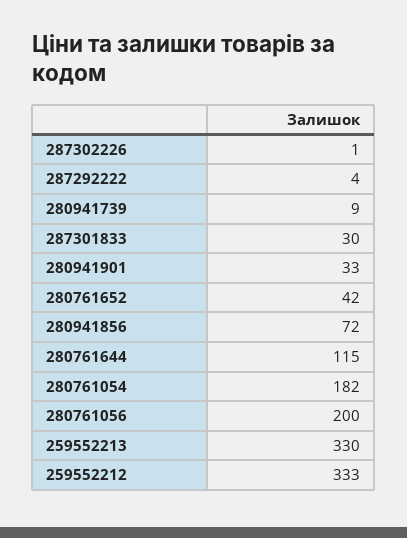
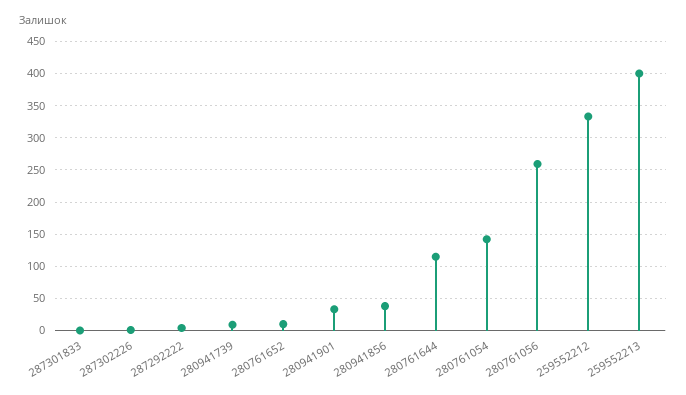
  {
    "287302226": 1,
    "287292222": 4,
    "280941739": 9,
-   "287301833": 30,
+   "287301833": 0,
    "280941901": 33,
-   "280761652": 42,
+   "280761652": 10,
-   "280941856": 72,
+   "280941856": 40,
    "280761644": 115,
-   "280761054": 182,
+   "280761054": 140,
-   "280761056": 200,
+   "280761056": 260,
-   "259552213": 330,
+   "259552213": 400,
    "259552212": 333
  }

